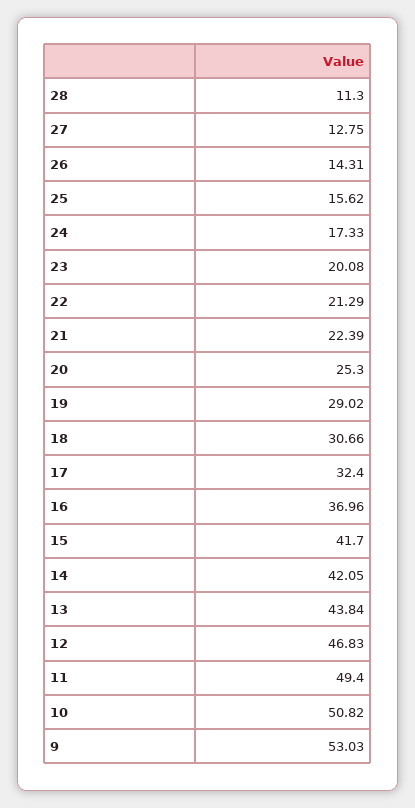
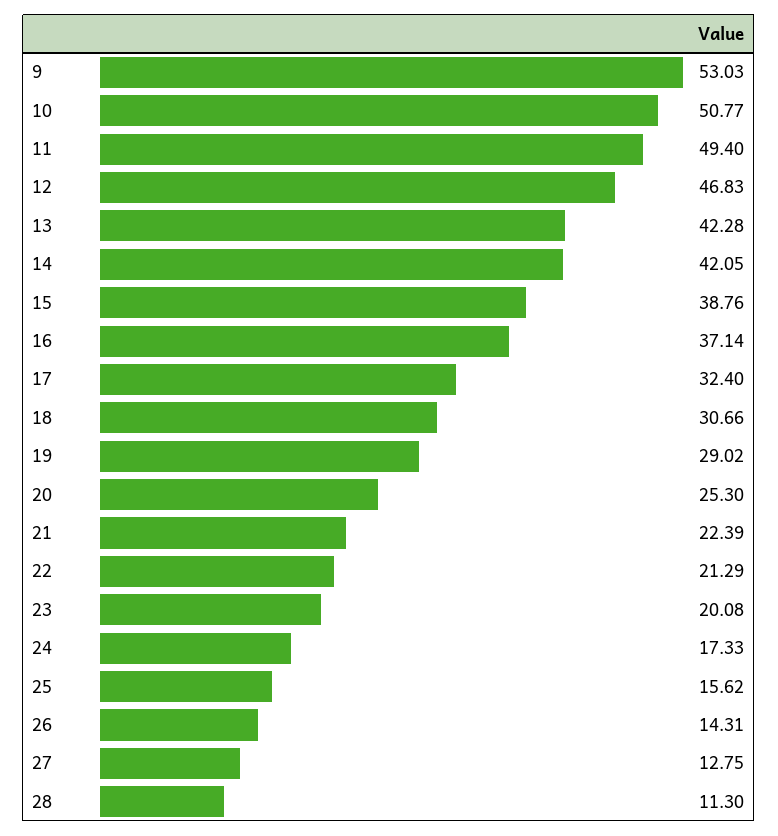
  {
    "28": 11.3,
    "27": 12.75,
    "26": 14.31,
    "25": 15.62,
    "24": 17.33,
    "23": 20.08,
    "22": 21.29,
    "21": 22.39,
    "20": 25.3,
    "19": 29.02,
    "18": 30.66,
    "17": 32.4,
-   "16": 36.96,
+   "16": 37.14,
-   "15": 41.7,
+   "15": 38.76,
    "14": 42.05,
-   "13": 43.84,
+   "13": 42.28,
    "12": 46.83,
    "11": 49.4,
-   "10": 50.82,
+   "10": 50.77,
    "9": 53.03
  }

